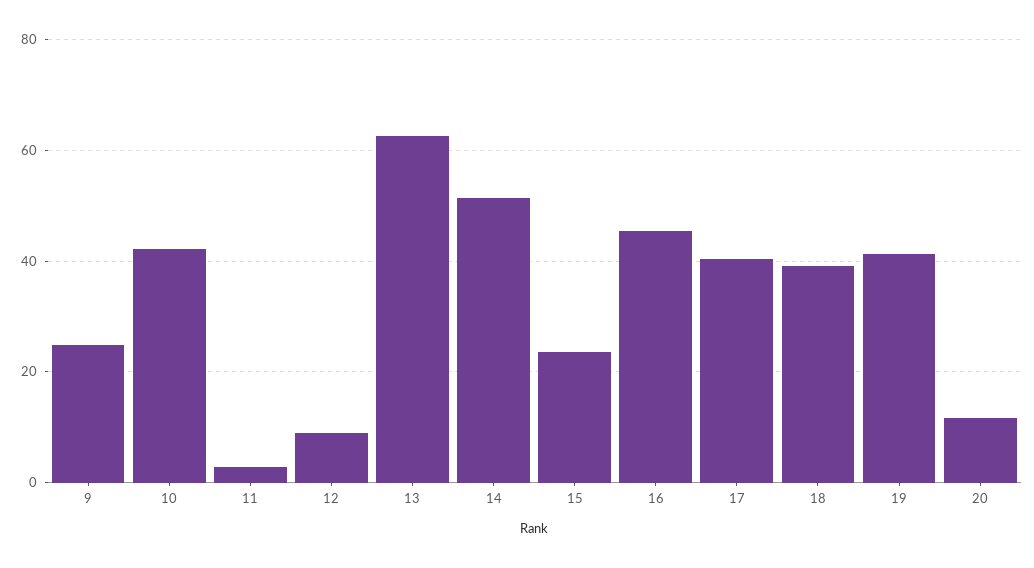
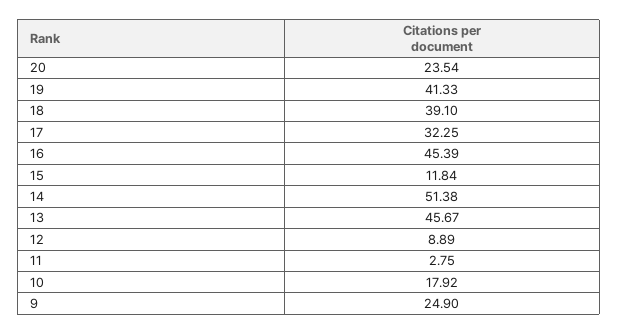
  {
    "9": 24.9,
-   "10": 42,
+   "10": 17.92,
    "11": 2.75,
    "12": 8.89,
-   "13": 62,
+   "13": 45.67,
    "14": 51.38,
-   "15": 24,
+   "15": 11.84,
    "16": 45.39,
-   "17": 40,
+   "17": 32.25,
    "18": 39.1,
    "19": 41.33,
-   "20": 12
+   "20": 23.54
  }

